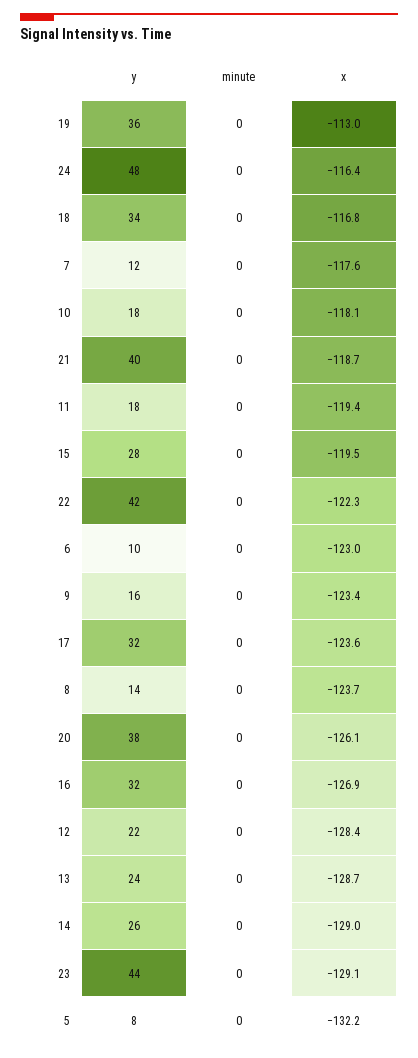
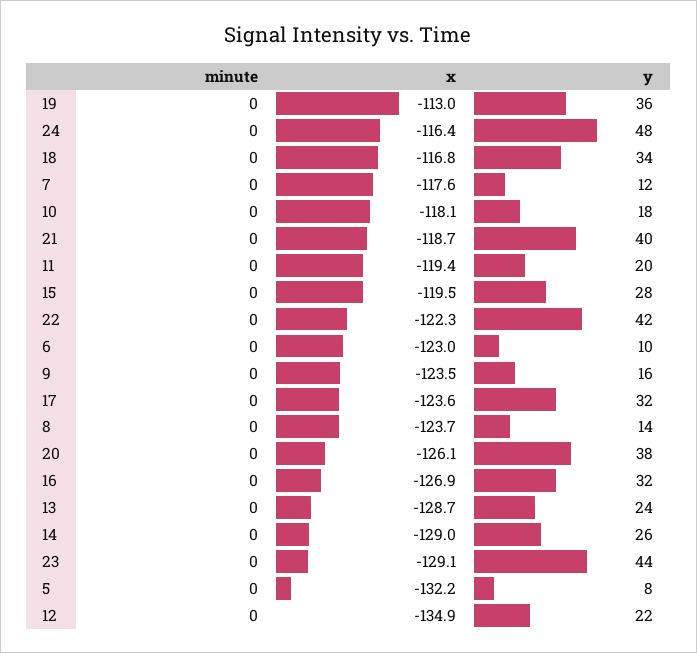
  {
    "y": {
      "19": 36,
      "24": 48,
      "18": 34,
      "7": 12,
      "10": 18,
      "21": 40,
-     "11": 18,
+     "11": 20,
      "15": 28,
      "22": 42,
      "6": 10,
      "9": 16,
      "17": 32,
      "8": 14,
      "20": 38,
      "16": 32,
      "12": 22,
      "13": 24,
      "14": 26,
      "23": 44,
      "5": 8
    },
    "minute": {
      "19": 0,
      "24": 0,
      "18": 0,
      "7": 0,
      "10": 0,
      "21": 0,
      "11": 0,
      "15": 0,
      "22": 0,
      "6": 0,
      "9": 0,
      "17": 0,
      "8": 0,
      "20": 0,
      "16": 0,
      "12": 0,
      "13": 0,
      "14": 0,
      "23": 0,
      "5": 0
    },
    "x": {
      "19": -113,
      "24": -116.4,
      "18": -116.8,
      "7": -117.6,
      "10": -118.1,
      "21": -118.7,
      "11": -119.4,
      "15": -119.5,
      "22": -122.3,
      "6": -123,
-     "9": -123.4,
+     "9": -123.5,
      "17": -123.6,
      "8": -123.7,
      "20": -126.1,
      "16": -126.9,
-     "12": -128.4,
+     "12": -134.9,
      "13": -128.7,
      "14": -129,
      "23": -129.1,
      "5": -132.2
    }
  }

